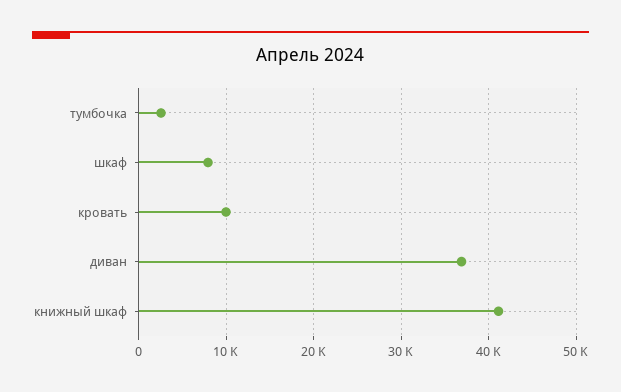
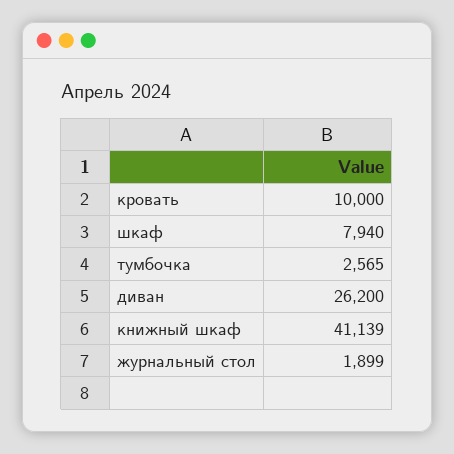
  {
    "тумбочка": 2565,
    "шкаф": 7940,
    "кровать": 10000,
-   "диван": 37000,
+   "диван": 26200,
-   "книжный шкаф": 41139
+   "книжный шкаф": 41139,
+   "журнальный стол": 1899
  }

